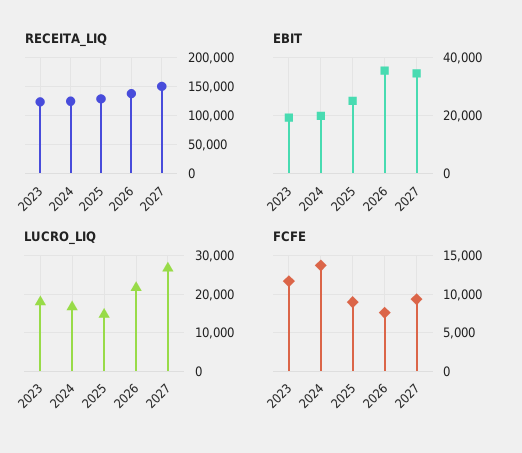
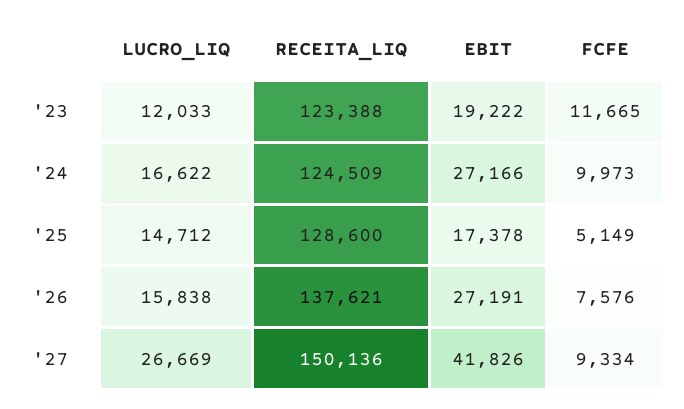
  {
    "RECEITA_LIQ": {
      "2023": 123388,
      "2024": 124509,
      "2025": 128600,
      "2026": 137621,
      "2027": 150136
    },
    "EBIT": {
      "2023": 19222,
-     "2024": 20000,
+     "2024": 27166,
-     "2025": 25000,
+     "2025": 17378,
-     "2026": 35000,
+     "2026": 27191,
-     "2027": 35000
+     "2027": 41826
    },
    "LUCRO_LIQ": {
-     "2023": 18000,
+     "2023": 12033,
      "2024": 16622,
      "2025": 14712,
-     "2026": 22000,
+     "2026": 15838,
      "2027": 26669
    },
    "FCFE": {
      "2023": 11665,
-     "2024": 14000,
+     "2024": 9973,
-     "2025": 9000,
+     "2025": 5149,
      "2026": 7576,
      "2027": 9334
    }
  }

